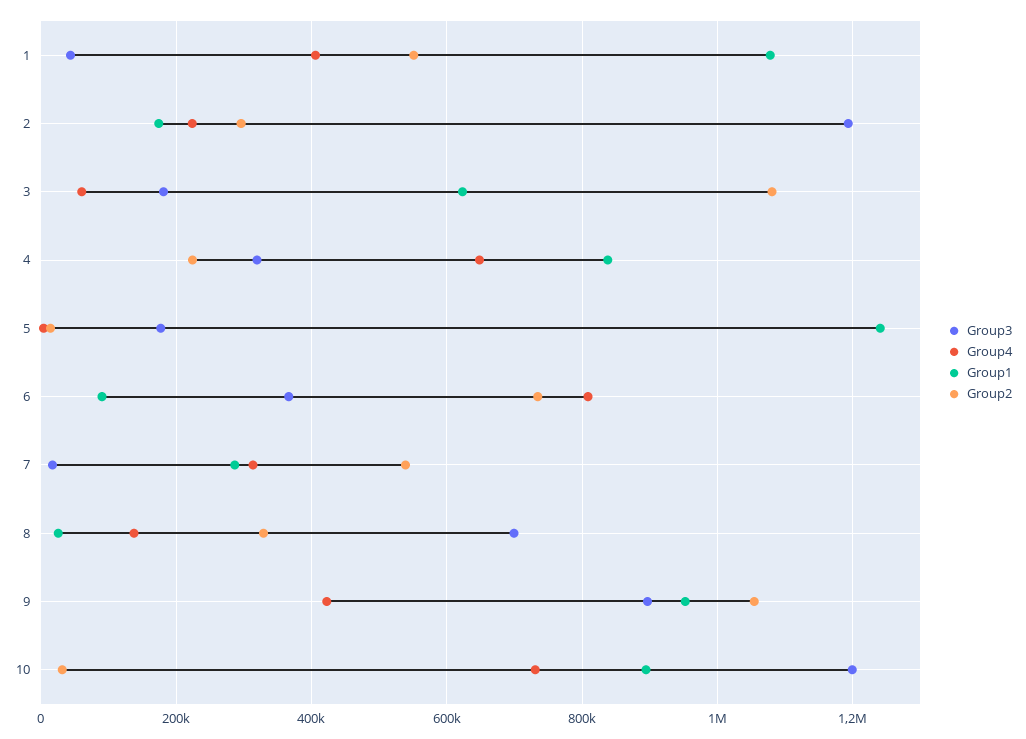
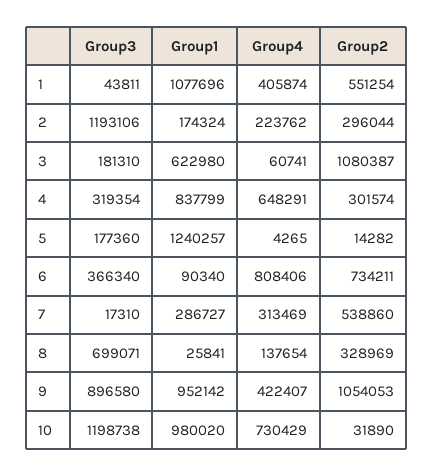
  {
    "Group3": {
      "1": 43811,
      "2": 1193106,
      "3": 181310,
      "4": 319354,
      "5": 177360,
      "6": 366340,
      "7": 17310,
      "8": 699071,
      "9": 896580,
      "10": 1198738
    },
    "Group4": {
      "1": 405874,
      "2": 223762,
      "3": 60741,
      "4": 648291,
      "5": 4265,
      "6": 808406,
      "7": 313469,
      "8": 137654,
      "9": 422407,
      "10": 730429
    },
    "Group1": {
      "1": 1077696,
      "2": 174324,
      "3": 622980,
      "4": 837799,
      "5": 1240257,
      "6": 90340,
      "7": 286727,
      "8": 25841,
      "9": 952142,
-     "10": 900000
+     "10": 980020
    },
    "Group2": {
      "1": 551254,
      "2": 296044,
      "3": 1080387,
-     "4": 220000,
+     "4": 301574,
      "5": 14282,
      "6": 734211,
      "7": 538860,
      "8": 328969,
      "9": 1054053,
      "10": 31890
    }
  }

